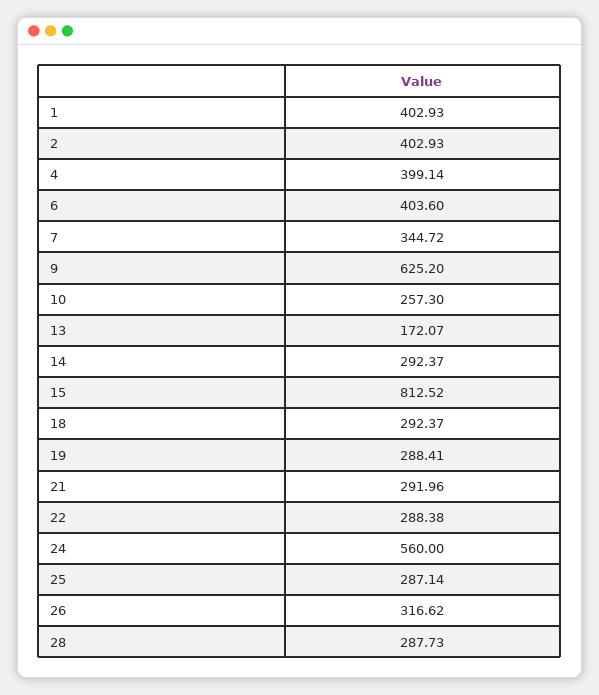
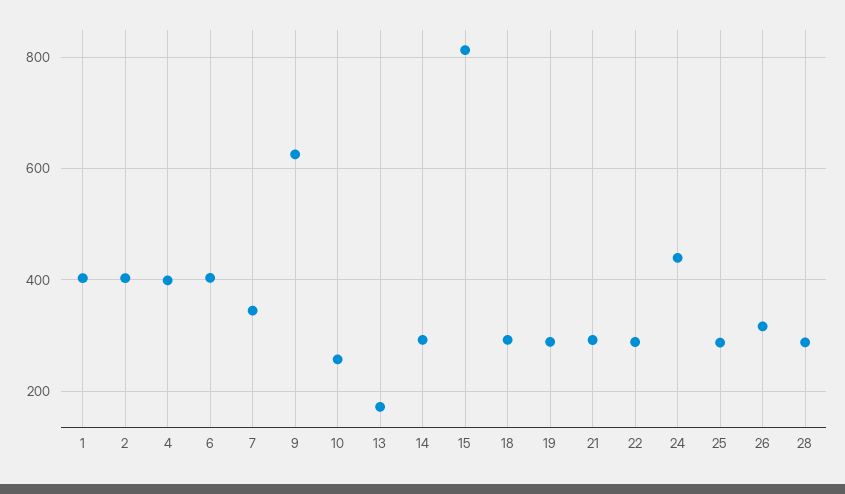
  {
    "1": 402.93,
    "2": 402.93,
    "4": 399.14,
    "6": 403.6,
    "7": 344.72,
    "9": 625.2,
    "10": 257.3,
    "13": 172.07,
    "14": 292.37,
    "15": 812.52,
    "18": 292.37,
    "19": 288.41,
    "21": 291.96,
    "22": 288.38,
-   "24": 560,
+   "24": 440,
    "25": 287.14,
    "26": 316.62,
    "28": 287.73
  }

